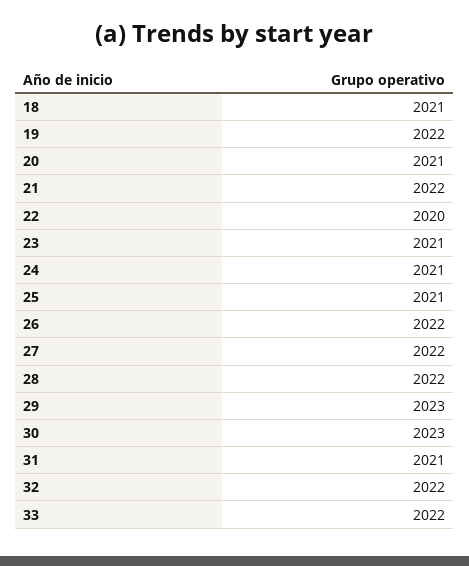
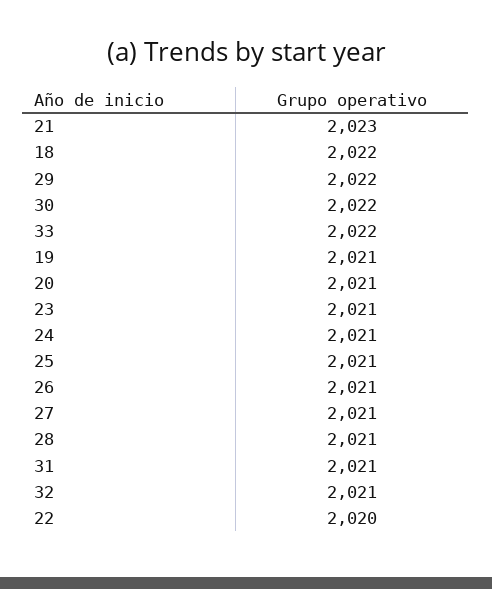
  {
-   "18": 2021,
+   "18": 2022,
-   "19": 2022,
+   "19": 2021,
    "20": 2021,
-   "21": 2022,
+   "21": 2023,
    "22": 2020,
    "23": 2021,
    "24": 2021,
    "25": 2021,
-   "26": 2022,
+   "26": 2021,
-   "27": 2022,
+   "27": 2021,
-   "28": 2022,
+   "28": 2021,
-   "29": 2023,
+   "29": 2022,
-   "30": 2023,
+   "30": 2022,
    "31": 2021,
-   "32": 2022,
+   "32": 2021,
    "33": 2022
  }

